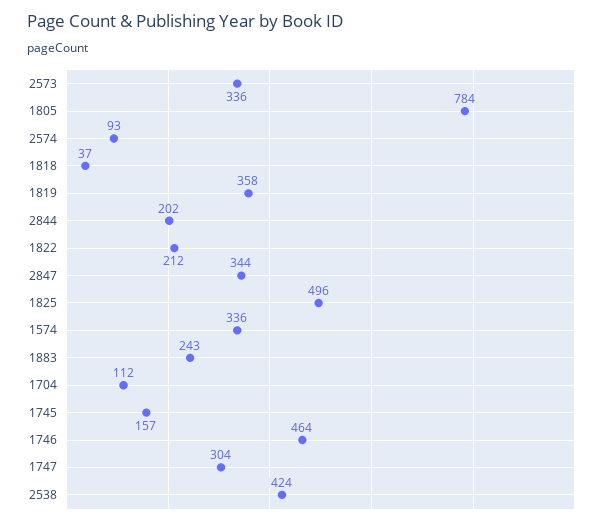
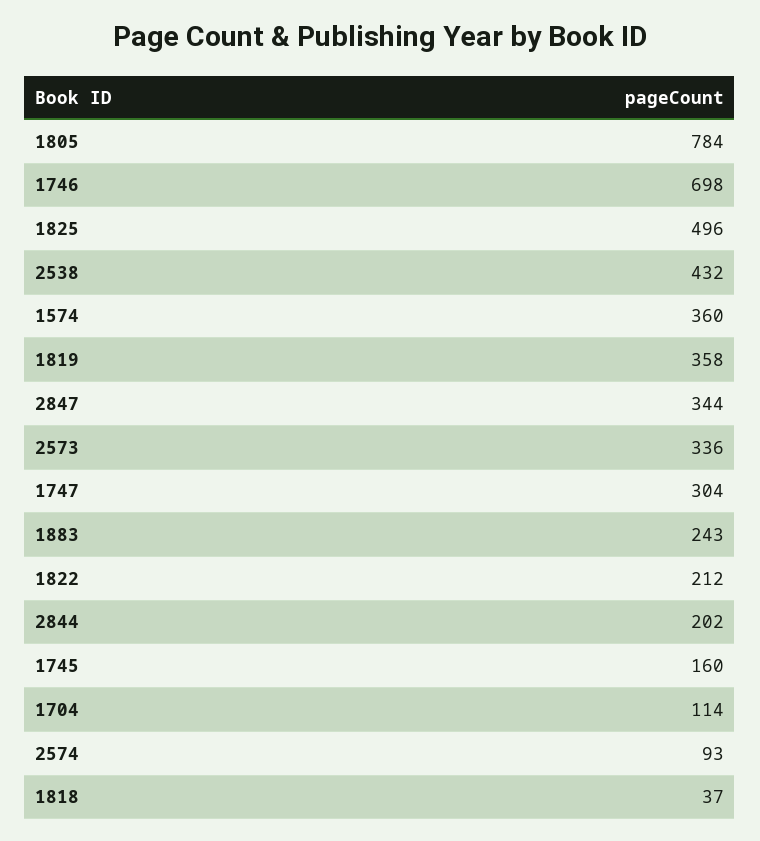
  {
    "2573": 336,
    "1805": 784,
    "2574": 93,
    "1818": 37,
    "1819": 358,
    "2844": 202,
    "1822": 212,
    "2847": 344,
    "1825": 496,
-   "1574": 336,
+   "1574": 360,
    "1883": 243,
-   "1704": 112,
+   "1704": 114,
-   "1745": 157,
+   "1745": 160,
-   "1746": 464,
+   "1746": 698,
    "1747": 304,
-   "2538": 424
+   "2538": 432
  }

